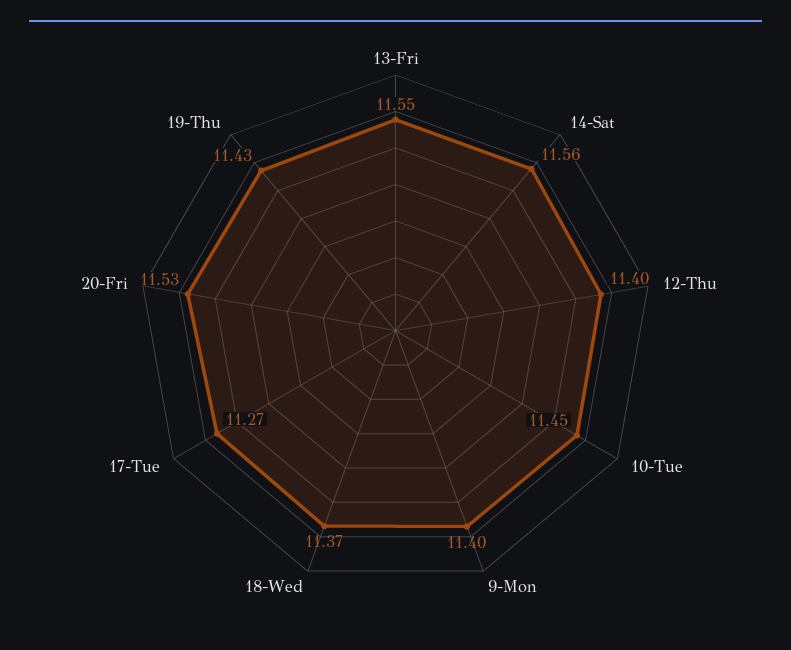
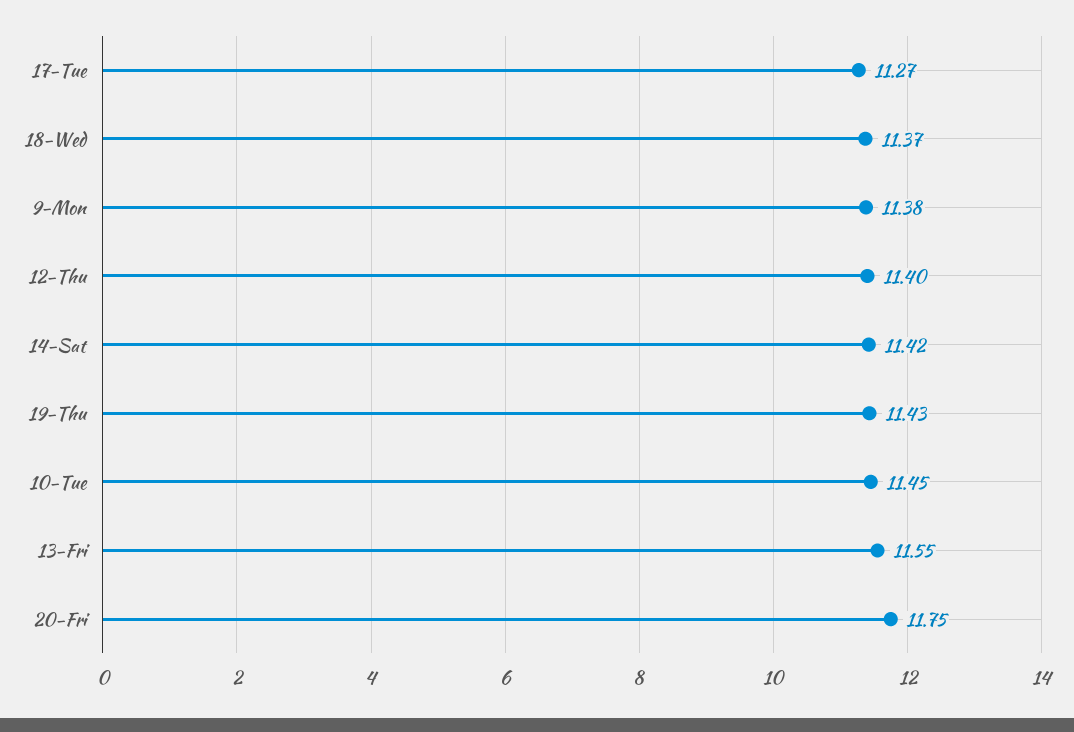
  {
    "13-Fri": 11.55,
-   "14-Sat": 11.56,
+   "14-Sat": 11.42,
    "12-Thu": 11.4,
    "10-Tue": 11.45,
-   "9-Mon": 11.4,
+   "9-Mon": 11.38,
    "18-Wed": 11.37,
    "17-Tue": 11.27,
-   "20-Fri": 11.53,
+   "20-Fri": 11.75,
    "19-Thu": 11.43
  }

